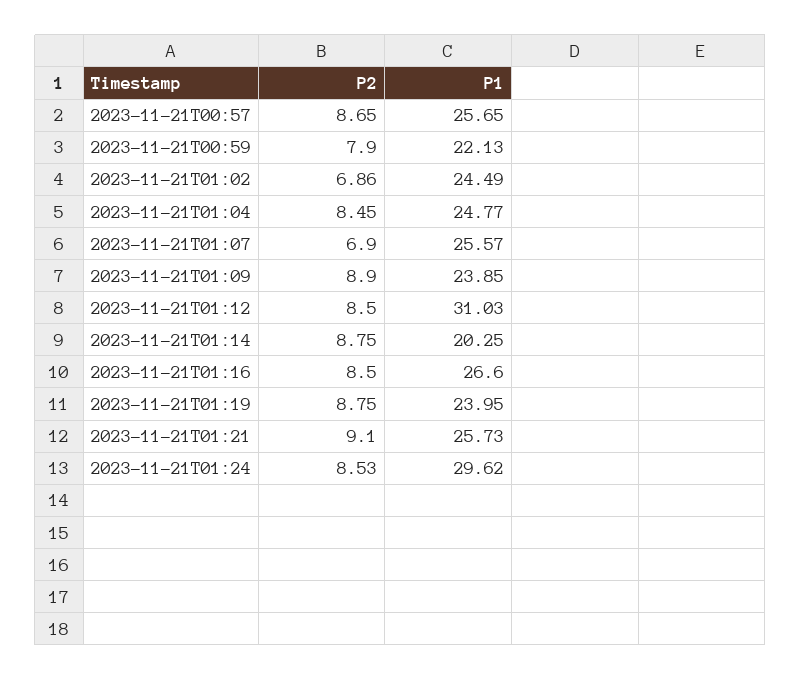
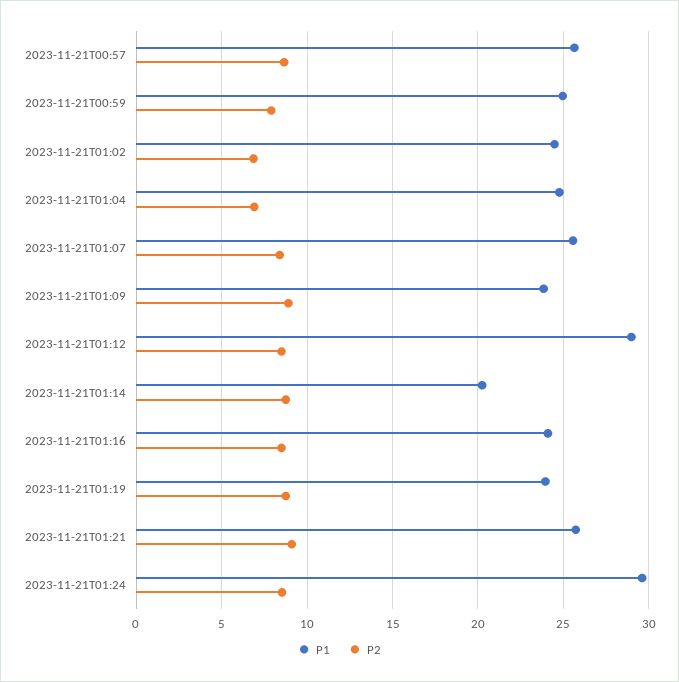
  {
    "P2": {
      "2023-11-21T00:57": 8.65,
      "2023-11-21T00:59": 7.9,
      "2023-11-21T01:02": 6.86,
-     "2023-11-21T01:04": 8.45,
+     "2023-11-21T01:04": 7,
-     "2023-11-21T01:07": 6.9,
+     "2023-11-21T01:07": 8.5,
      "2023-11-21T01:09": 8.9,
      "2023-11-21T01:12": 8.5,
      "2023-11-21T01:14": 8.75,
      "2023-11-21T01:16": 8.5,
      "2023-11-21T01:19": 8.75,
      "2023-11-21T01:21": 9.1,
      "2023-11-21T01:24": 8.53
    },
    "P1": {
      "2023-11-21T00:57": 25.65,
-     "2023-11-21T00:59": 22.13,
+     "2023-11-21T00:59": 25,
      "2023-11-21T01:02": 24.49,
      "2023-11-21T01:04": 24.77,
      "2023-11-21T01:07": 25.57,
      "2023-11-21T01:09": 23.85,
-     "2023-11-21T01:12": 31.03,
+     "2023-11-21T01:12": 29,
      "2023-11-21T01:14": 20.25,
-     "2023-11-21T01:16": 26.6,
+     "2023-11-21T01:16": 24,
      "2023-11-21T01:19": 23.95,
      "2023-11-21T01:21": 25.73,
      "2023-11-21T01:24": 29.62
    }
  }

